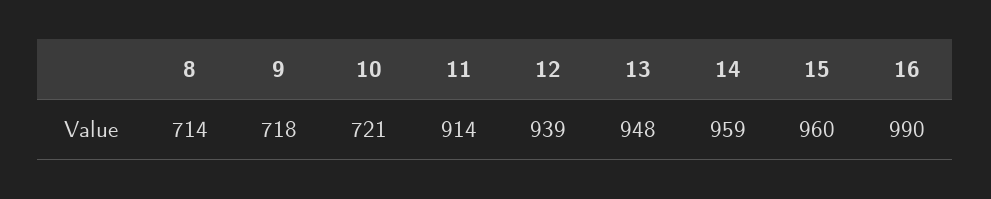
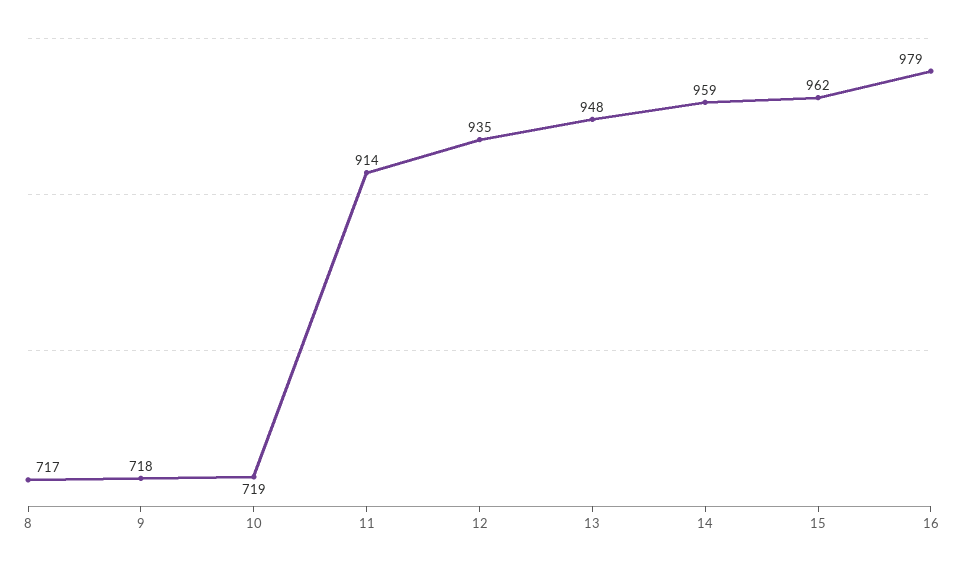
  {
-   "8": 714,
+   "8": 717,
    "9": 718,
-   "10": 721,
+   "10": 719,
    "11": 914,
-   "12": 939,
+   "12": 935,
    "13": 948,
    "14": 959,
-   "15": 960,
+   "15": 962,
-   "16": 990
+   "16": 979
  }

